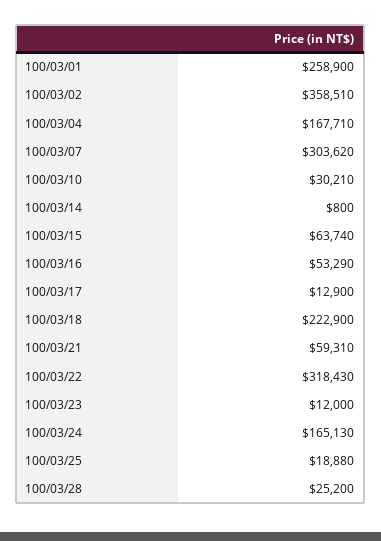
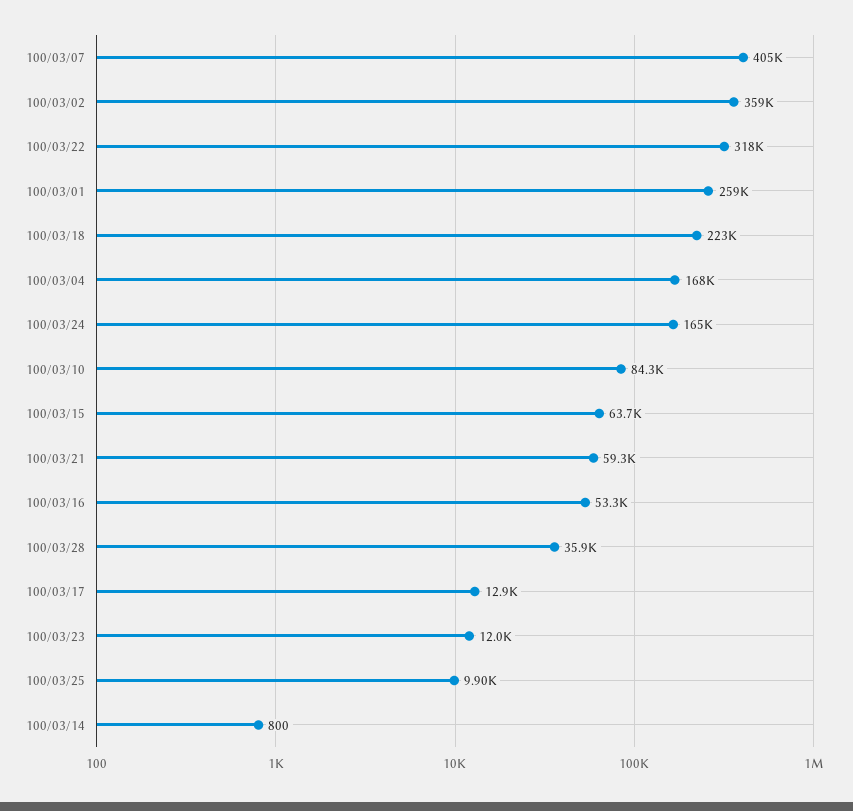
  {
    "100/03/01": 258900,
    "100/03/02": 358510,
    "100/03/04": 167710,
-   "100/03/07": 303620,
+   "100/03/07": 405000,
-   "100/03/10": 30210,
+   "100/03/10": 84300,
    "100/03/14": 800,
    "100/03/15": 63740,
    "100/03/16": 53290,
    "100/03/17": 12900,
    "100/03/18": 222900,
    "100/03/21": 59310,
    "100/03/22": 318430,
    "100/03/23": 12000,
    "100/03/24": 165130,
-   "100/03/25": 18880,
+   "100/03/25": 9900,
-   "100/03/28": 25200
+   "100/03/28": 35900
  }

